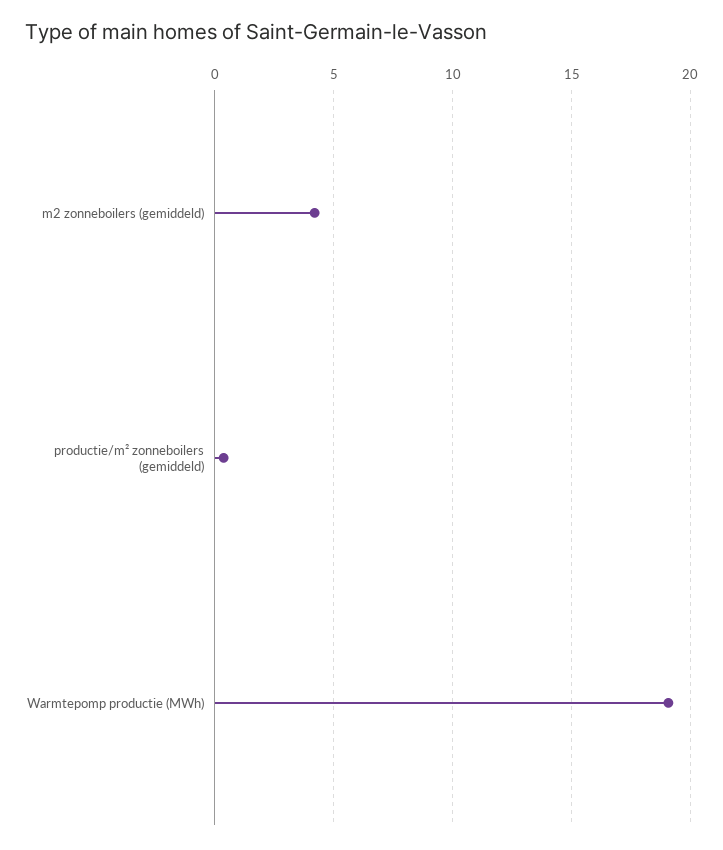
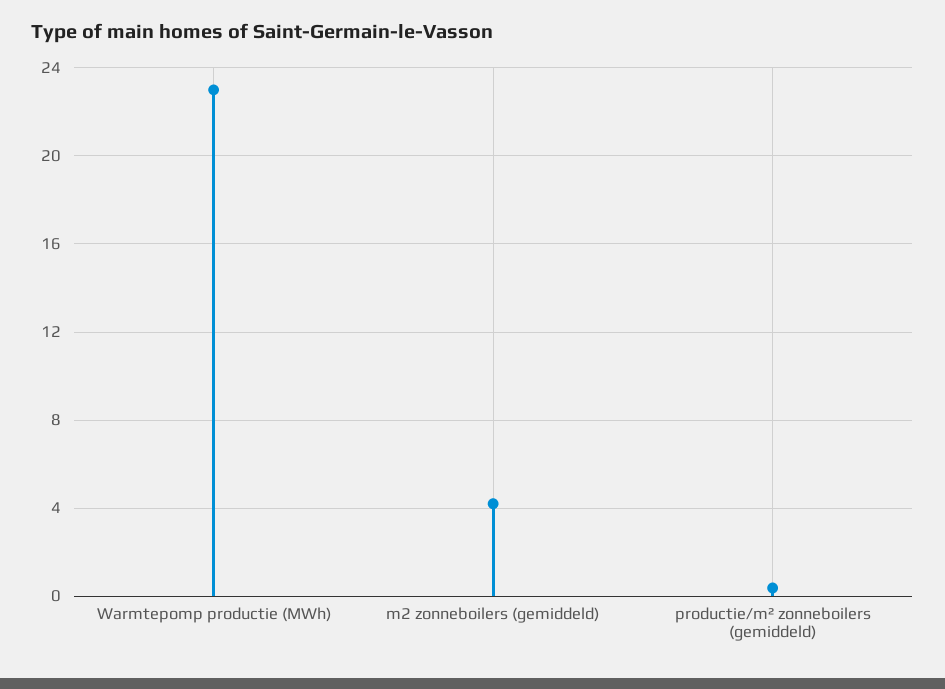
  {
    "m2 zonneboilers (gemiddeld)": 4,
    "productie/m² zonneboilers (gemiddeld)": 0.5,
-   "Warmtepomp productie (MWh)": 19
+   "Warmtepomp productie (MWh)": 23
  }

